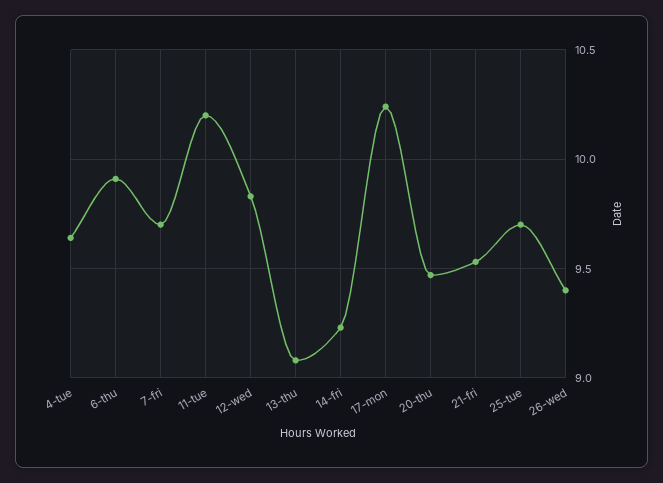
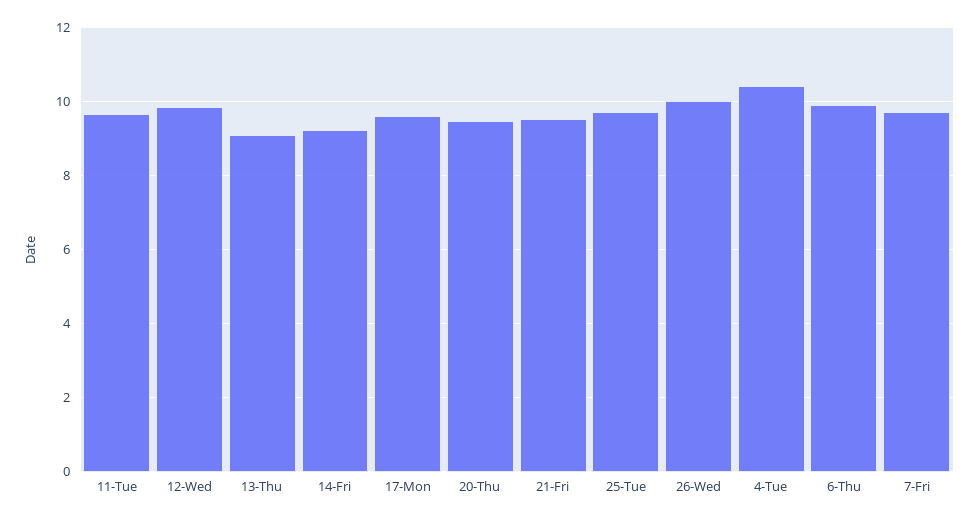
  {
-   "4-tue": 9.65,
+   "4-tue": 10.4,
    "6-thu": 9.9,
    "7-fri": 9.7,
-   "11-tue": 10.2,
+   "11-tue": 9.6,
    "12-wed": 9.85,
    "13-thu": 9.1,
    "14-fri": 9.25,
-   "17-mon": 10.25,
+   "17-mon": 9.6,
    "20-thu": 9.45,
    "21-fri": 9.55,
    "25-tue": 9.7,
-   "26-wed": 9.4
+   "26-wed": 10
  }

